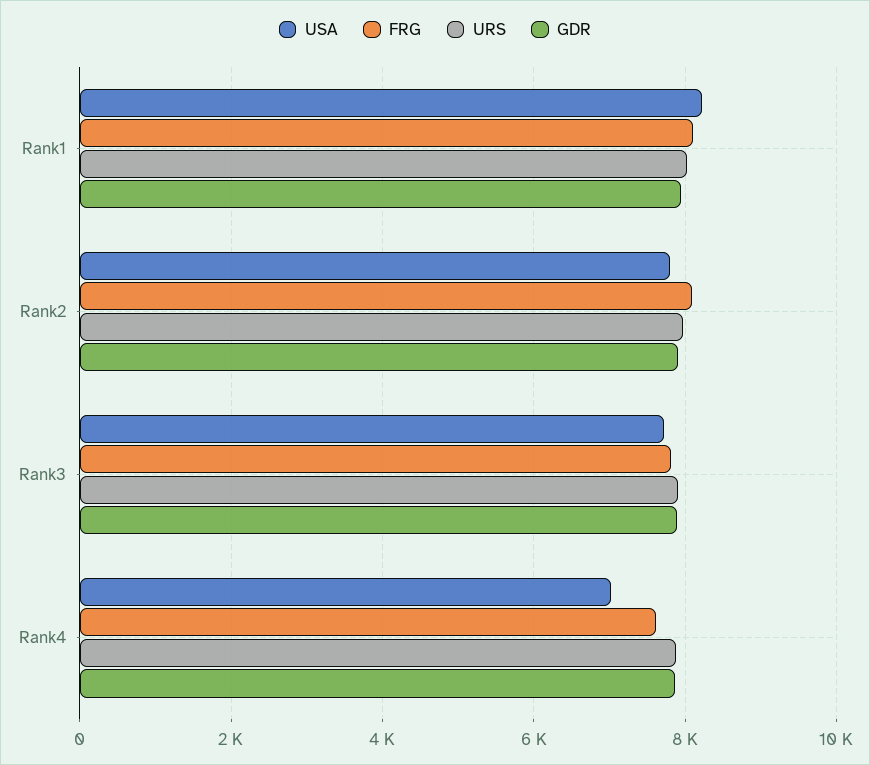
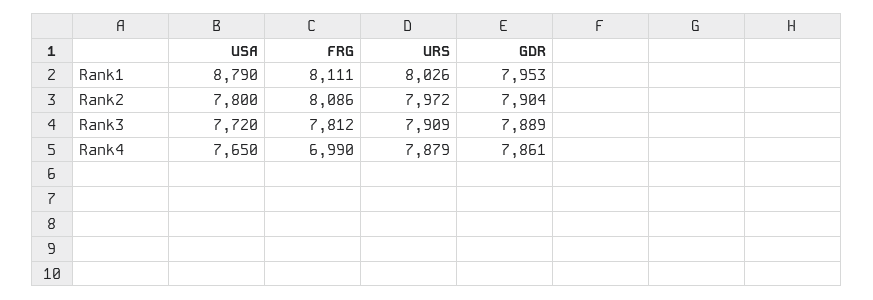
  {
    "USA": {
-     "Rank1": 8200,
+     "Rank1": 8790,
      "Rank2": 7800,
      "Rank3": 7720,
-     "Rank4": 7000
+     "Rank4": 7650
    },
    "FRG": {
      "Rank1": 8111,
      "Rank2": 8086,
      "Rank3": 7812,
-     "Rank4": 7600
+     "Rank4": 6990
    },
    "URS": {
      "Rank1": 8026,
      "Rank2": 7972,
      "Rank3": 7909,
      "Rank4": 7879
    },
    "GDR": {
      "Rank1": 7953,
      "Rank2": 7904,
      "Rank3": 7889,
      "Rank4": 7861
    }
  }

